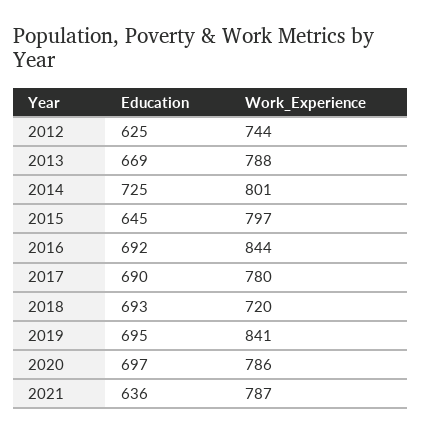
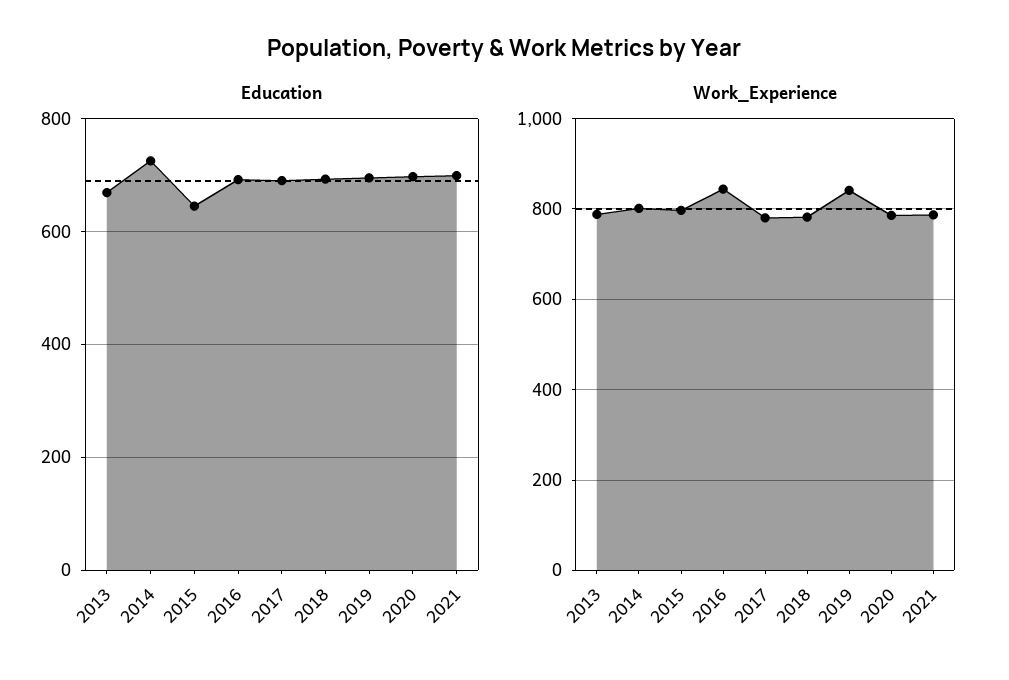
  {
    "Education": {
-     "2012": 625,
      "2013": 669,
      "2014": 725,
      "2015": 645,
      "2016": 692,
      "2017": 690,
      "2018": 693,
      "2019": 695,
      "2020": 697,
-     "2021": 636
+     "2021": 700
    },
    "Work_Experience": {
-     "2012": 744,
      "2013": 788,
      "2014": 801,
      "2015": 797,
      "2016": 844,
      "2017": 780,
-     "2018": 720,
+     "2018": 780,
      "2019": 841,
      "2020": 786,
      "2021": 787
    }
  }

